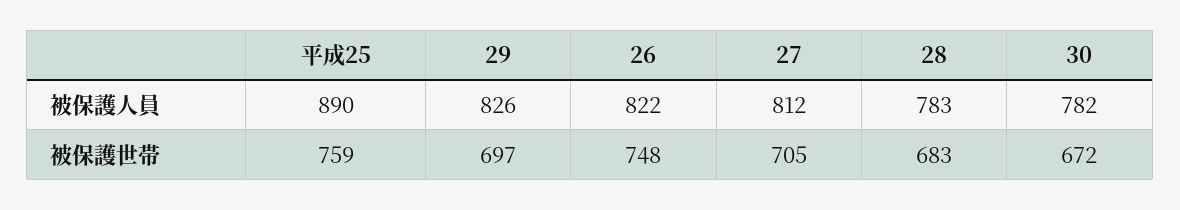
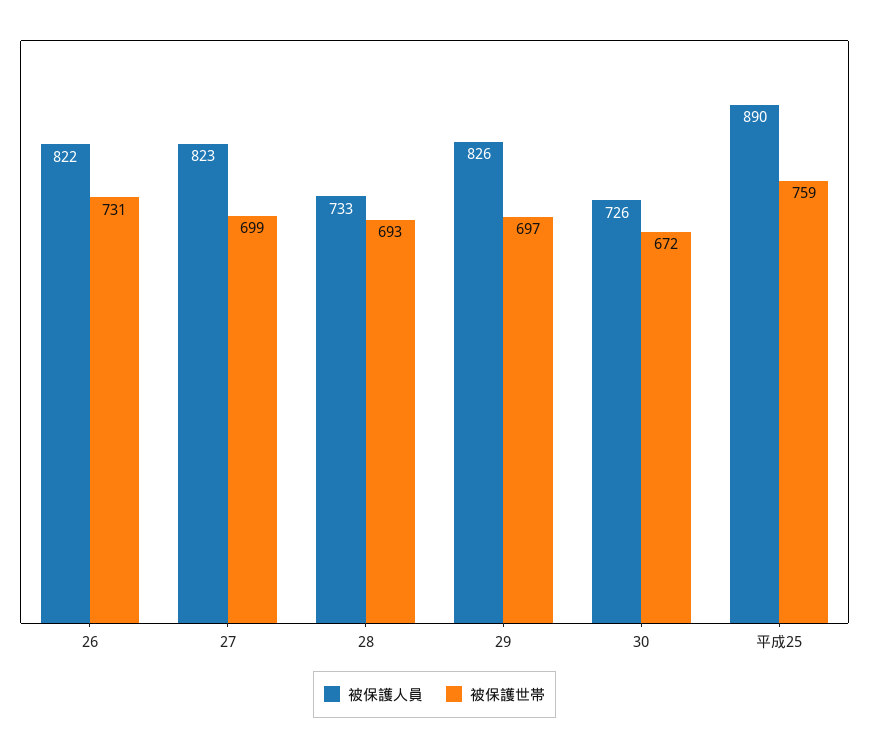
  {
    "被保護人員": {
      "平成25": 890,
      "29": 826,
      "26": 822,
-     "27": 812,
+     "27": 823,
-     "28": 783,
+     "28": 733,
-     "30": 782
+     "30": 726
    },
    "被保護世帯": {
      "平成25": 759,
      "29": 697,
-     "26": 748,
+     "26": 731,
-     "27": 705,
+     "27": 699,
-     "28": 683,
+     "28": 693,
      "30": 672
    }
  }

